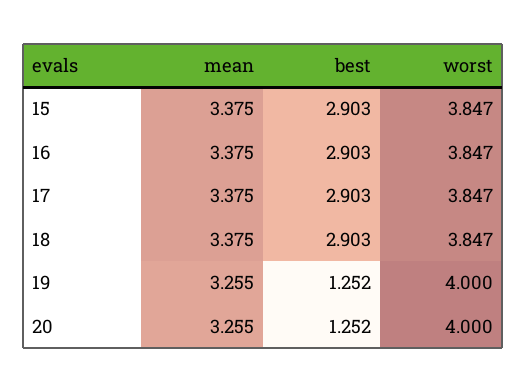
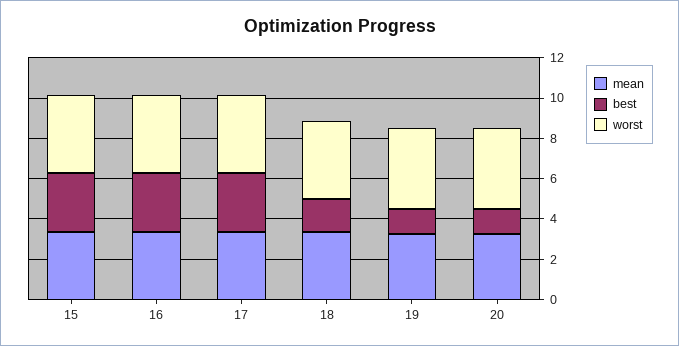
  {
    "mean": {
      "15": 3.375,
      "16": 3.375,
      "17": 3.375,
      "18": 3.375,
      "19": 3.255,
      "20": 3.255
    },
    "best": {
      "15": 2.903,
      "16": 2.903,
      "17": 2.903,
-     "18": 2.903,
+     "18": 1.5,
      "19": 1.252,
      "20": 1.252
    },
    "worst": {
      "15": 3.847,
      "16": 3.847,
      "17": 3.847,
      "18": 3.847,
      "19": 4,
      "20": 4
    }
  }

